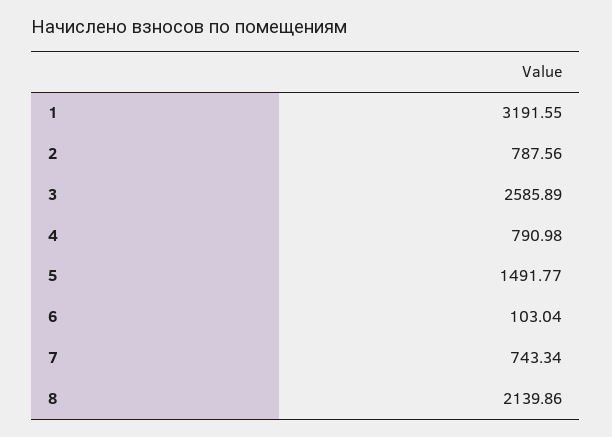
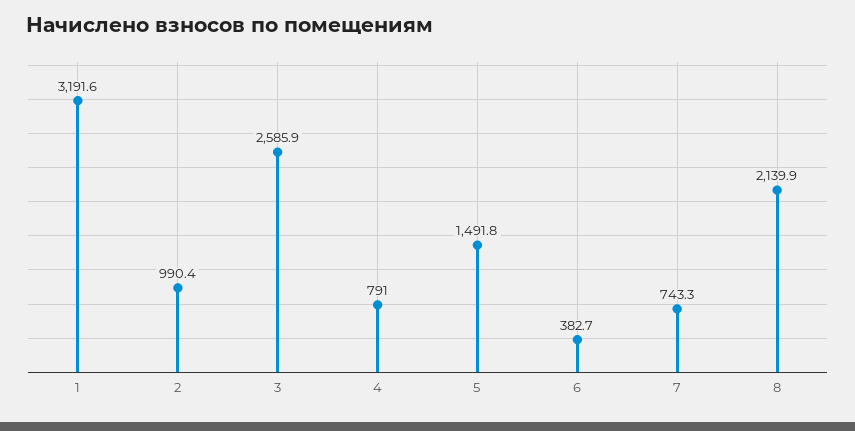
  {
    "1": 3191.55,
-   "2": 787.56,
+   "2": 990.4,
    "3": 2585.89,
    "4": 790.98,
    "5": 1491.77,
-   "6": 103.04,
+   "6": 382.7,
    "7": 743.34,
    "8": 2139.86
  }

